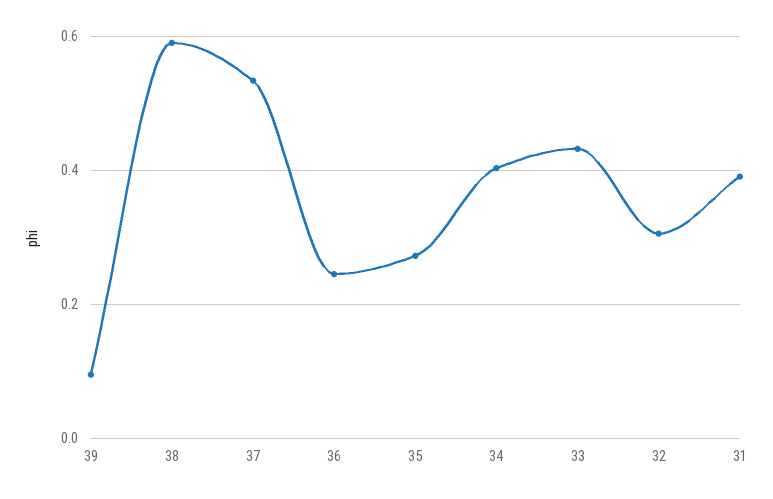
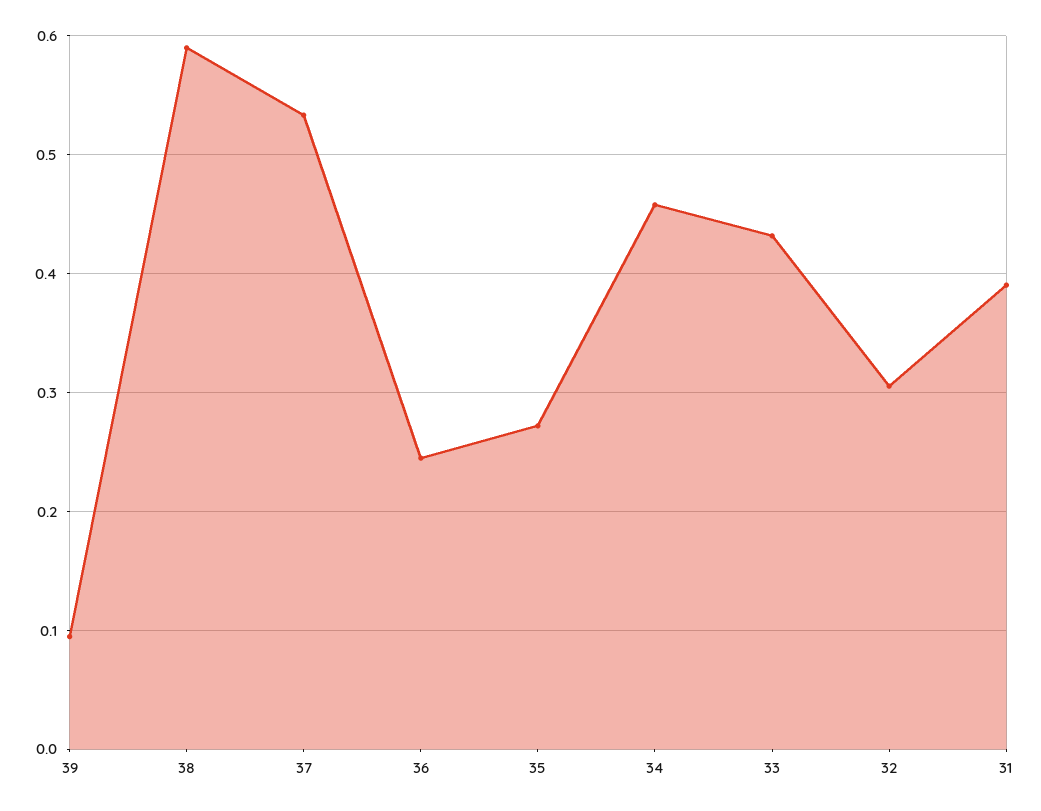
  {
    "39": 0.09,
    "38": 0.59,
    "37": 0.53,
    "36": 0.24,
    "35": 0.27,
-   "34": 0.4,
+   "34": 0.46,
    "33": 0.43,
    "32": 0.31,
    "31": 0.39
  }

